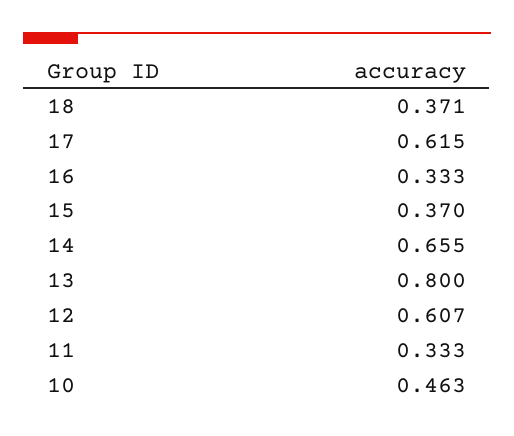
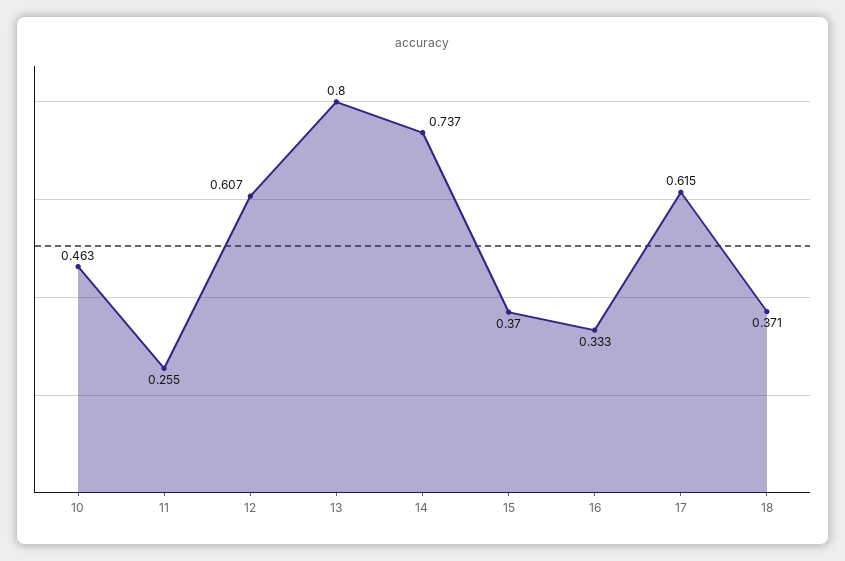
  {
    "18": 0.371,
    "17": 0.615,
    "16": 0.333,
    "15": 0.37,
-   "14": 0.655,
+   "14": 0.737,
    "13": 0.8,
    "12": 0.607,
-   "11": 0.333,
+   "11": 0.255,
    "10": 0.463
  }

